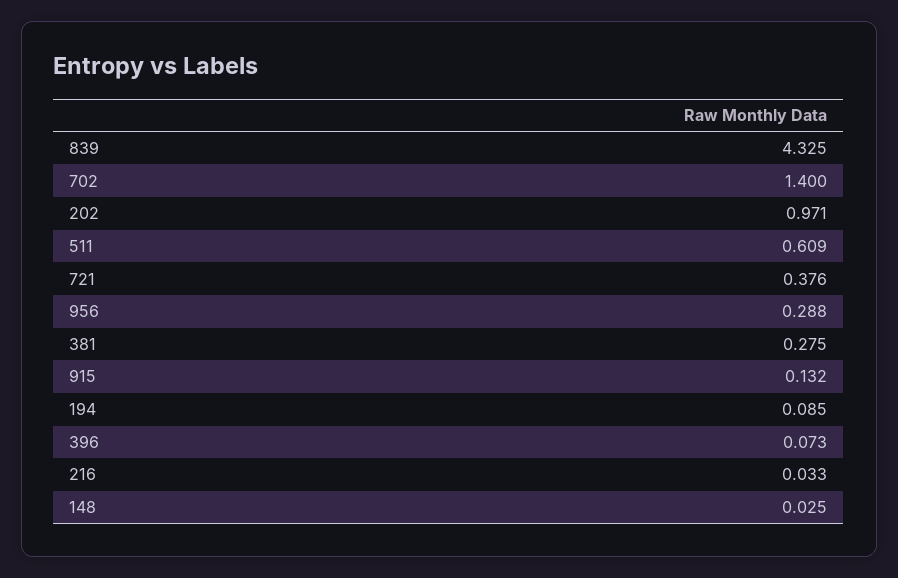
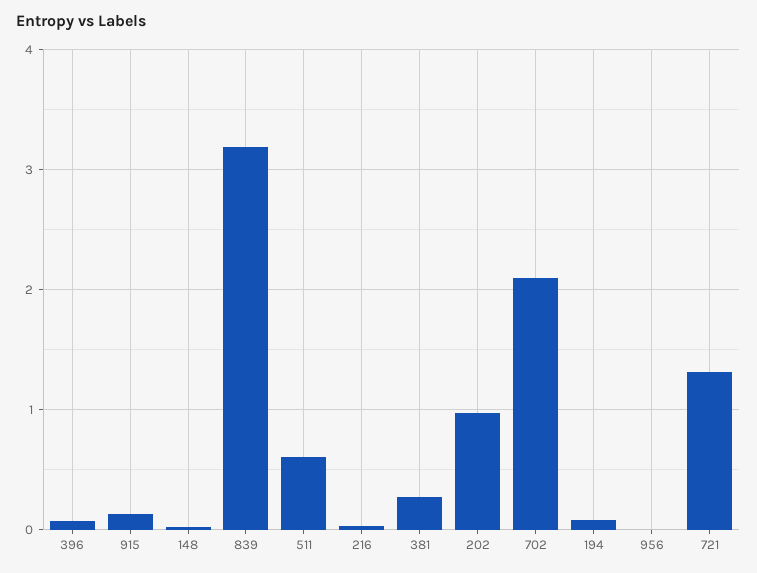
  {
-   "839": 4.325,
+   "839": 3.2,
-   "702": 1.4,
+   "702": 2.1,
    "202": 0.971,
    "511": 0.609,
-   "721": 0.376,
+   "721": 1.3,
-   "956": 0.288,
+   "956": 0,
    "381": 0.275,
    "915": 0.132,
    "194": 0.085,
    "396": 0.073,
    "216": 0.033,
    "148": 0.025
  }

